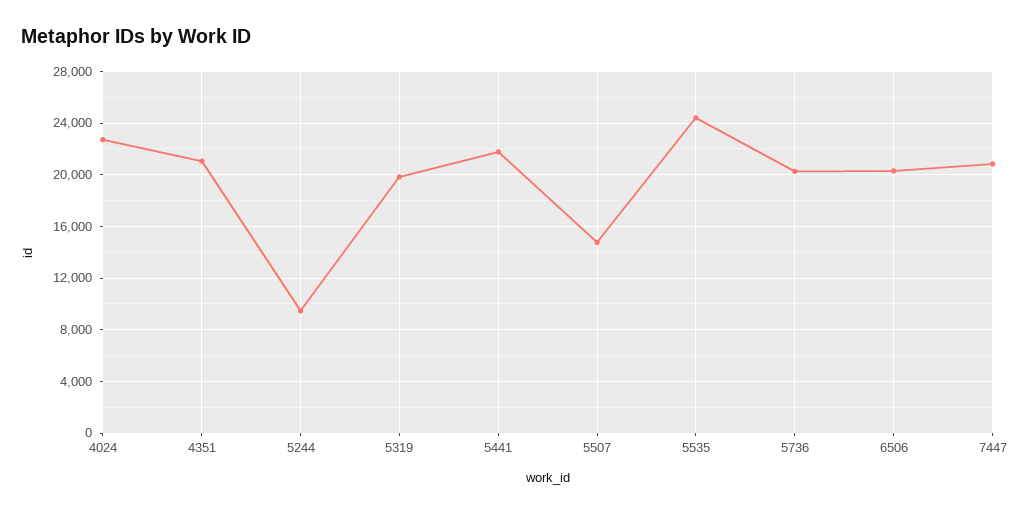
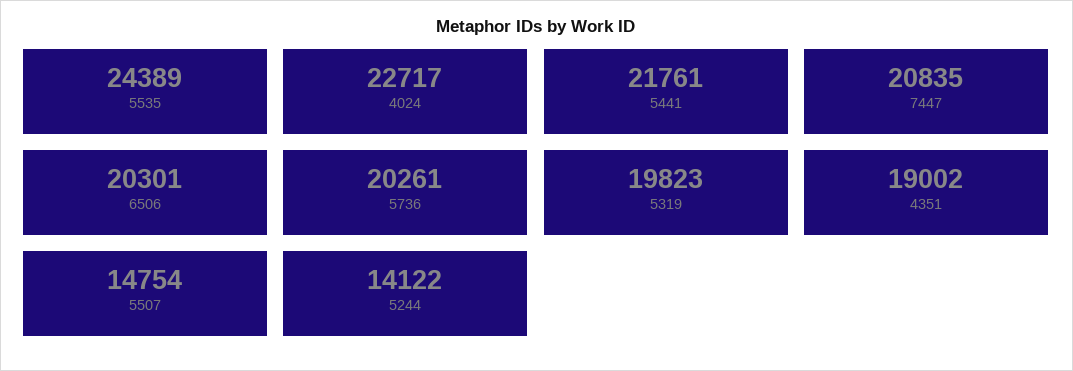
  {
    "4024": 22717,
-   "4351": 21000,
+   "4351": 19002,
-   "5244": 9500,
+   "5244": 14122,
    "5319": 19823,
    "5441": 21761,
    "5507": 14754,
    "5535": 24389,
    "5736": 20261,
    "6506": 20301,
    "7447": 20835
  }

